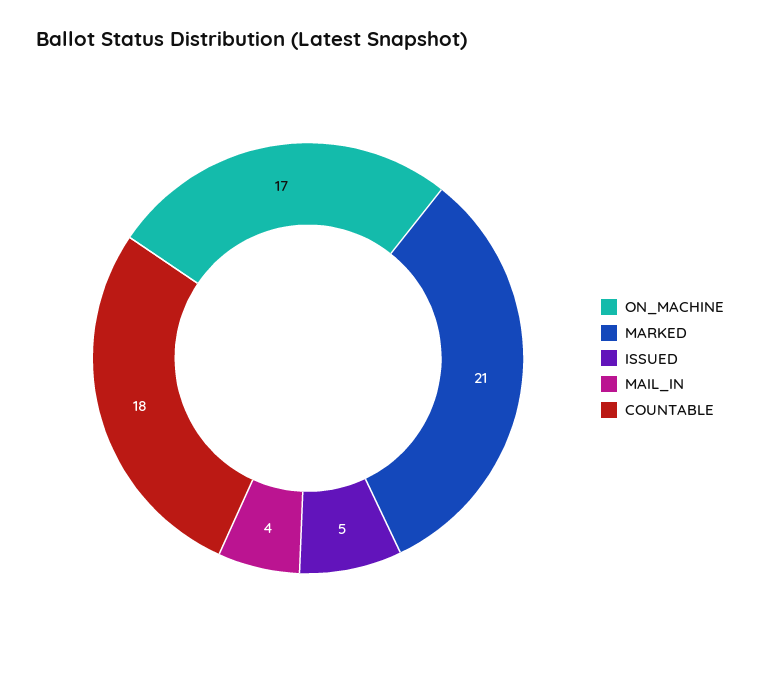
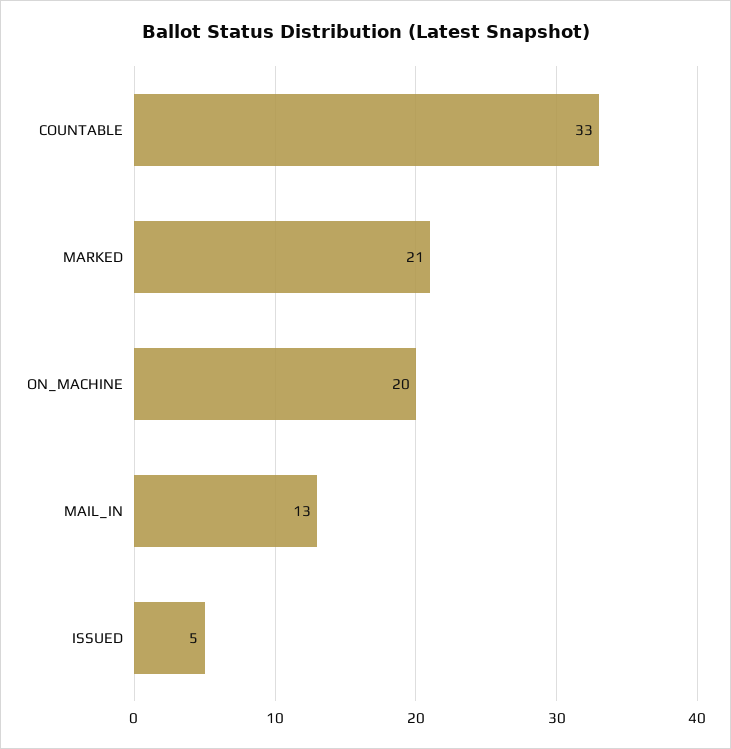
  {
-   "ON_MACHINE": 17,
+   "ON_MACHINE": 20,
    "MARKED": 21,
    "ISSUED": 5,
-   "MAIL_IN": 4,
+   "MAIL_IN": 13,
-   "COUNTABLE": 18
+   "COUNTABLE": 33
  }

